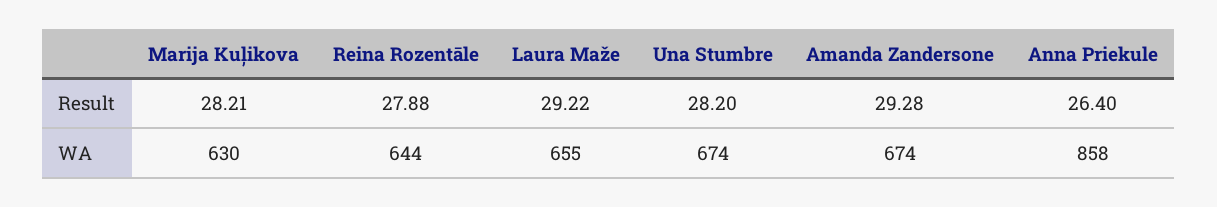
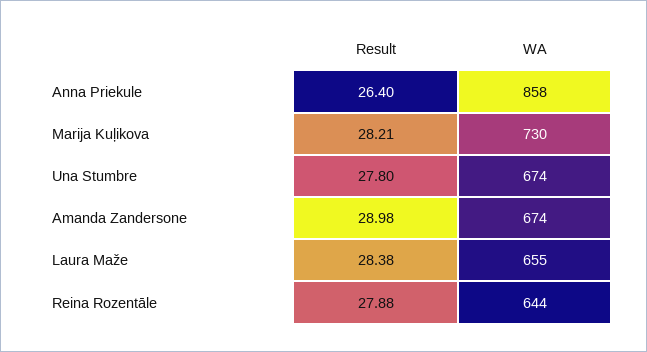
  {
    "Marija Kuļikova": {
      "Result": 28.21,
-     "WA": 630
+     "WA": 730
    },
    "Reina Rozentāle": {
      "Result": 27.88,
      "WA": 644
    },
    "Laura Maže": {
-     "Result": 29.22,
+     "Result": 28.38,
      "WA": 655
    },
    "Una Stumbre": {
-     "Result": 28.2,
+     "Result": 27.8,
      "WA": 674
    },
    "Amanda Zandersone": {
-     "Result": 29.28,
+     "Result": 28.98,
      "WA": 674
    },
    "Anna Priekule": {
      "Result": 26.4,
      "WA": 858
    }
  }

